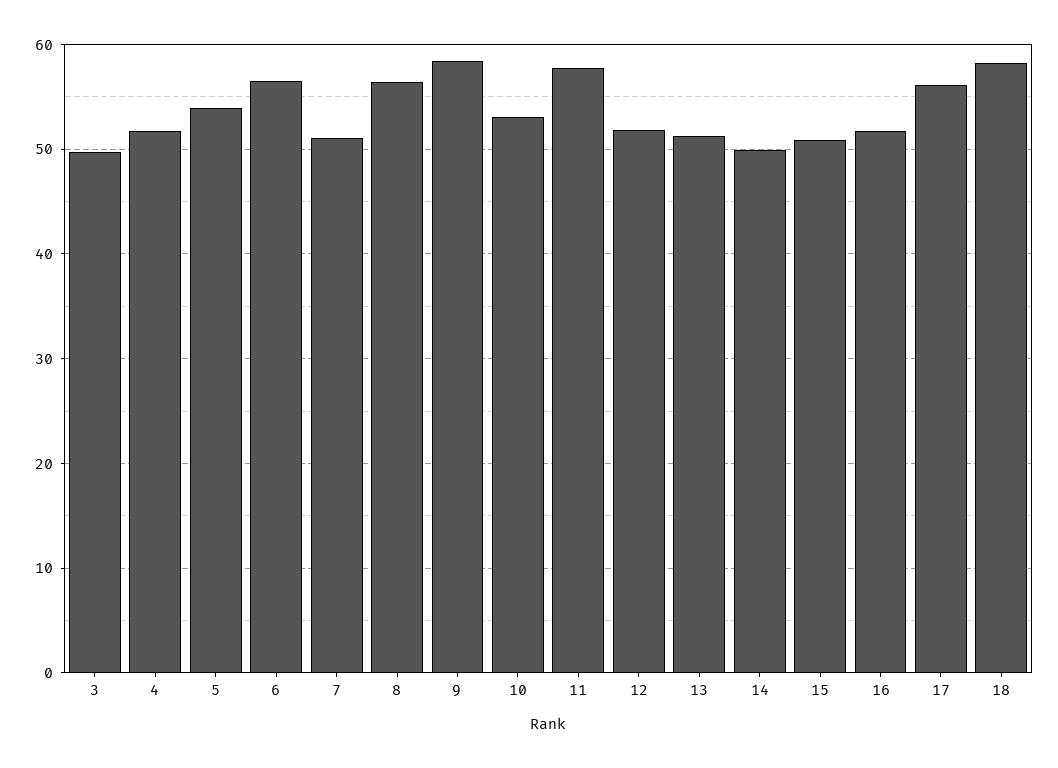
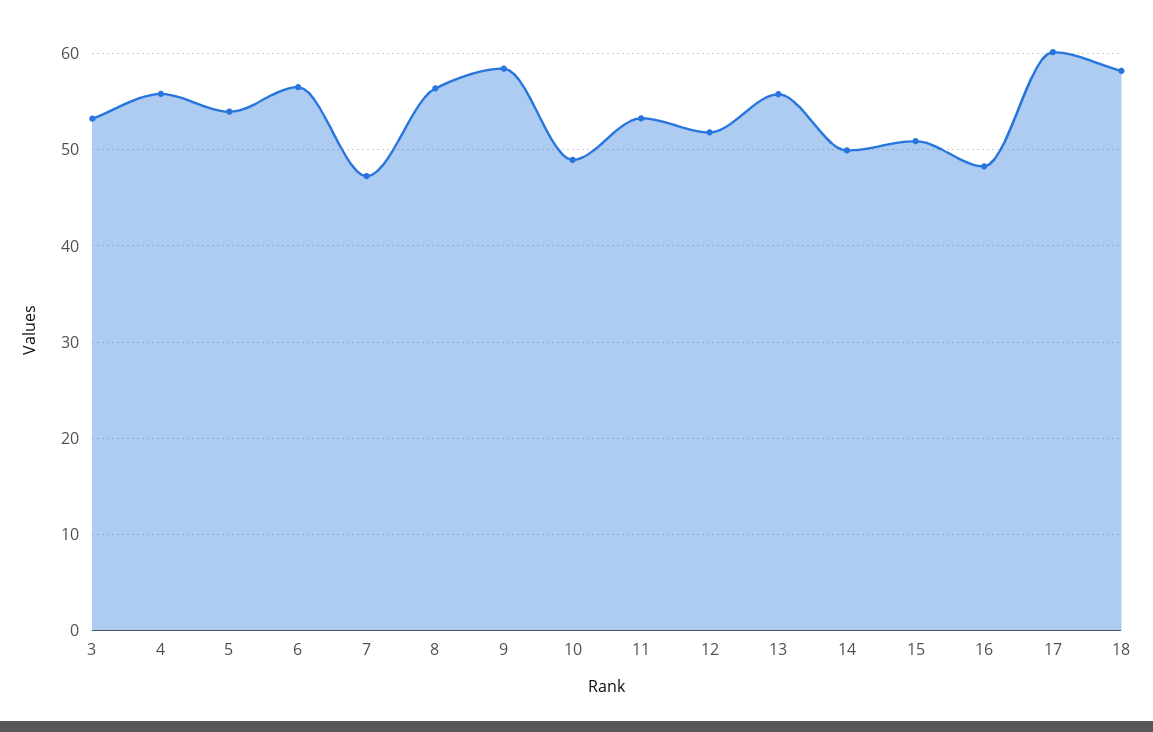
  {
-   "3": 50,
+   "3": 53,
-   "4": 52,
+   "4": 56,
    "5": 54,
    "6": 57,
-   "7": 51,
+   "7": 47,
    "8": 56,
    "9": 58,
-   "10": 53,
+   "10": 49,
-   "11": 58,
+   "11": 53,
    "12": 52,
-   "13": 51,
+   "13": 56,
    "14": 50,
    "15": 51,
-   "16": 52,
+   "16": 48,
-   "17": 56,
+   "17": 60,
    "18": 58
  }

